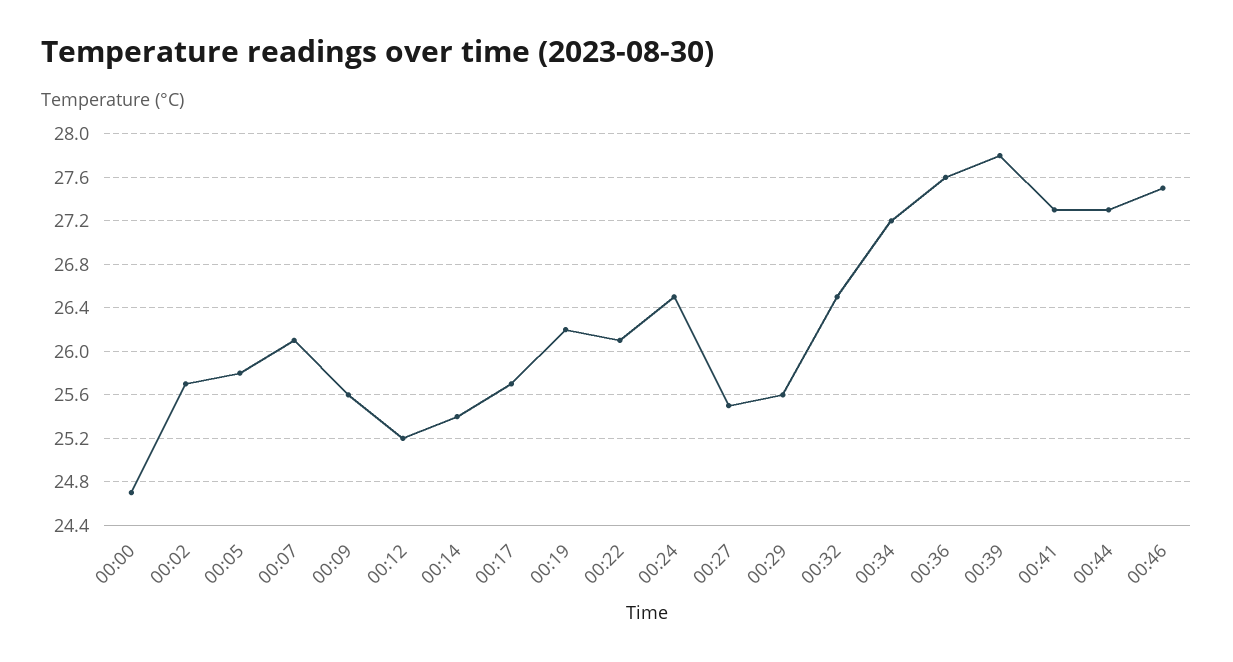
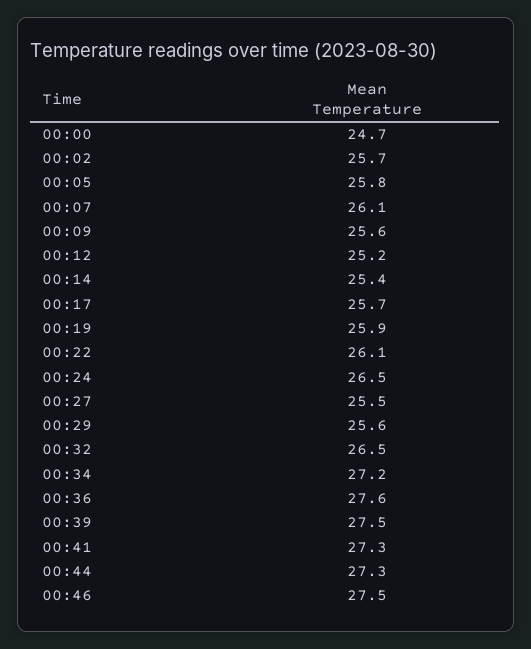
  {
    "00:00": 24.7,
    "00:02": 25.7,
    "00:05": 25.8,
    "00:07": 26.1,
    "00:09": 25.6,
    "00:12": 25.2,
    "00:14": 25.4,
    "00:17": 25.7,
-   "00:19": 26.2,
+   "00:19": 25.9,
    "00:22": 26.1,
    "00:24": 26.5,
    "00:27": 25.5,
    "00:29": 25.6,
    "00:32": 26.5,
    "00:34": 27.2,
    "00:36": 27.6,
-   "00:39": 27.8,
+   "00:39": 27.5,
    "00:41": 27.3,
    "00:44": 27.3,
    "00:46": 27.5
  }

